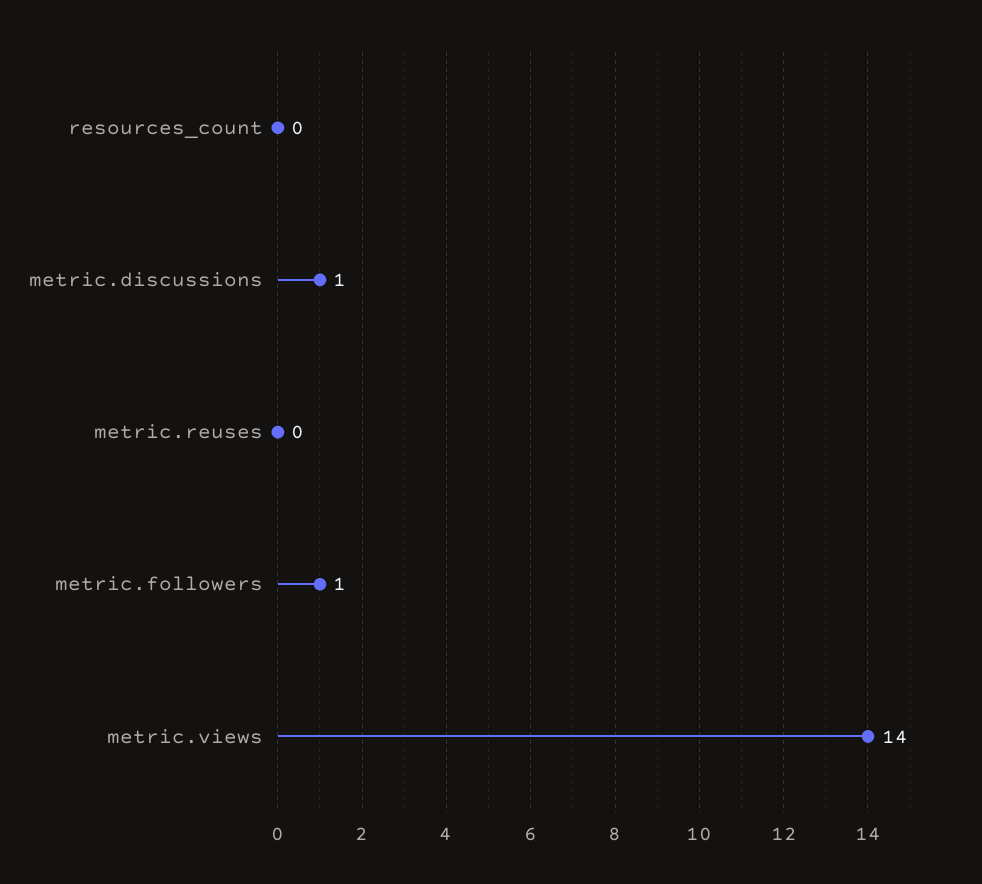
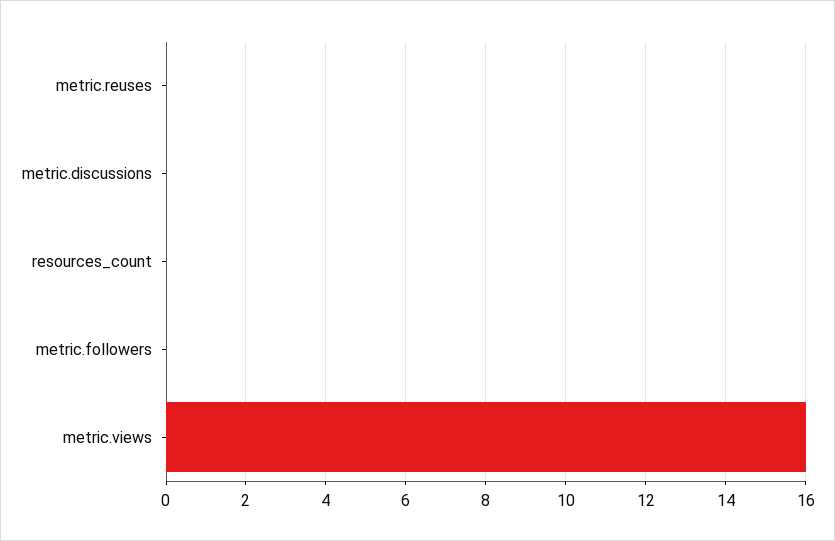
  {
    "resources_count": 0,
-   "metric.discussions": 1,
+   "metric.discussions": 0,
    "metric.reuses": 0,
-   "metric.followers": 1,
+   "metric.followers": 0,
-   "metric.views": 14
+   "metric.views": 16
  }

